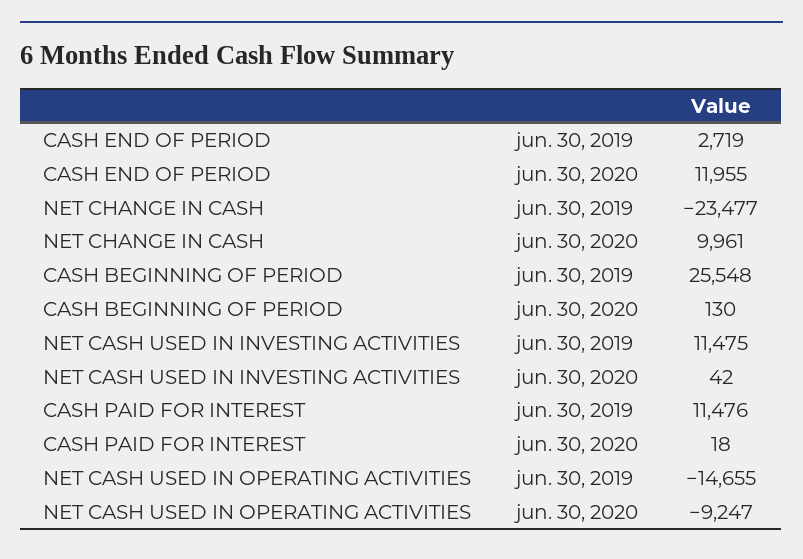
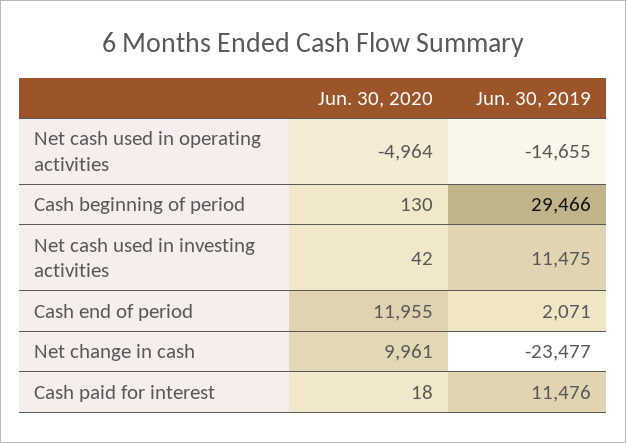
  {
    "CASH END OF PERIOD": {
-     "jun. 30, 2019": 2719,
+     "jun. 30, 2019": 2071,
      "jun. 30, 2020": 11955
    },
    "NET CHANGE IN CASH": {
      "jun. 30, 2019": -23477,
      "jun. 30, 2020": 9961
    },
    "CASH BEGINNING OF PERIOD": {
-     "jun. 30, 2019": 25548,
+     "jun. 30, 2019": 29466,
      "jun. 30, 2020": 130
    },
    "NET CASH USED IN INVESTING ACTIVITIES": {
      "jun. 30, 2019": 11475,
      "jun. 30, 2020": 42
    },
    "CASH PAID FOR INTEREST": {
      "jun. 30, 2019": 11476,
      "jun. 30, 2020": 18
    },
    "NET CASH USED IN OPERATING ACTIVITIES": {
      "jun. 30, 2019": -14655,
-     "jun. 30, 2020": -9247
+     "jun. 30, 2020": -4964
    }
  }

